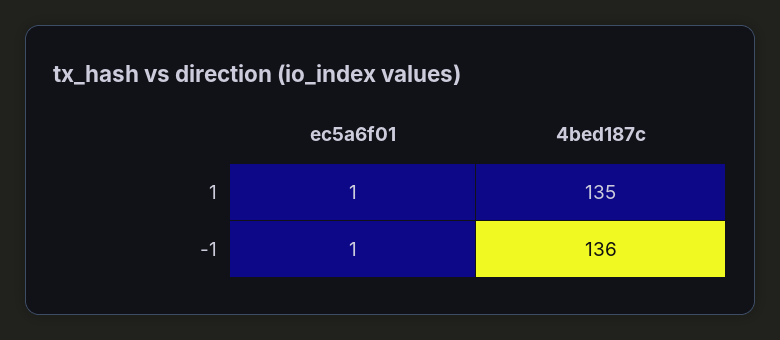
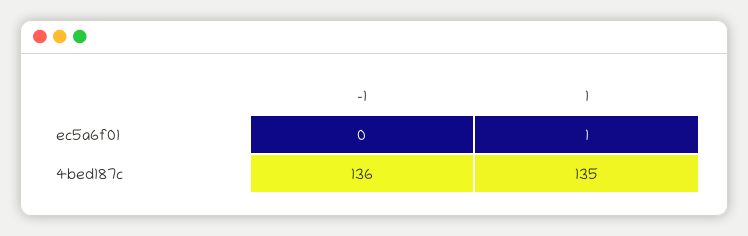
  {
    "ec5a6f01": {
      "1": 1,
-     "-1": 1
+     "-1": 0
    },
    "4bed187c": {
      "1": 135,
      "-1": 136
    }
  }

